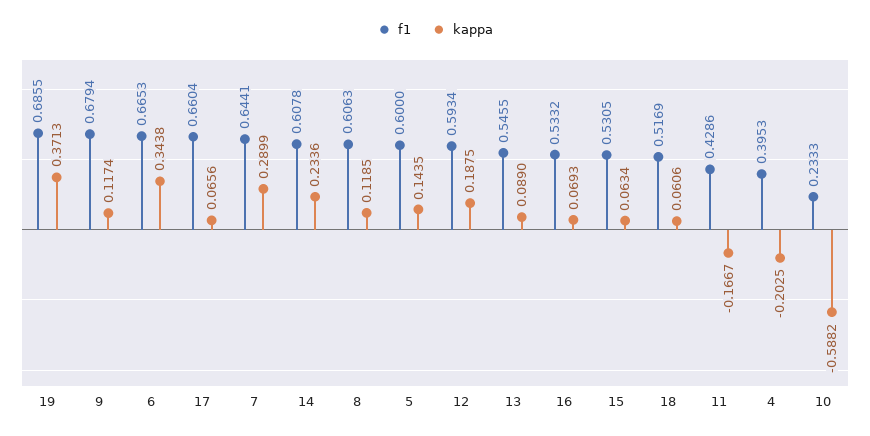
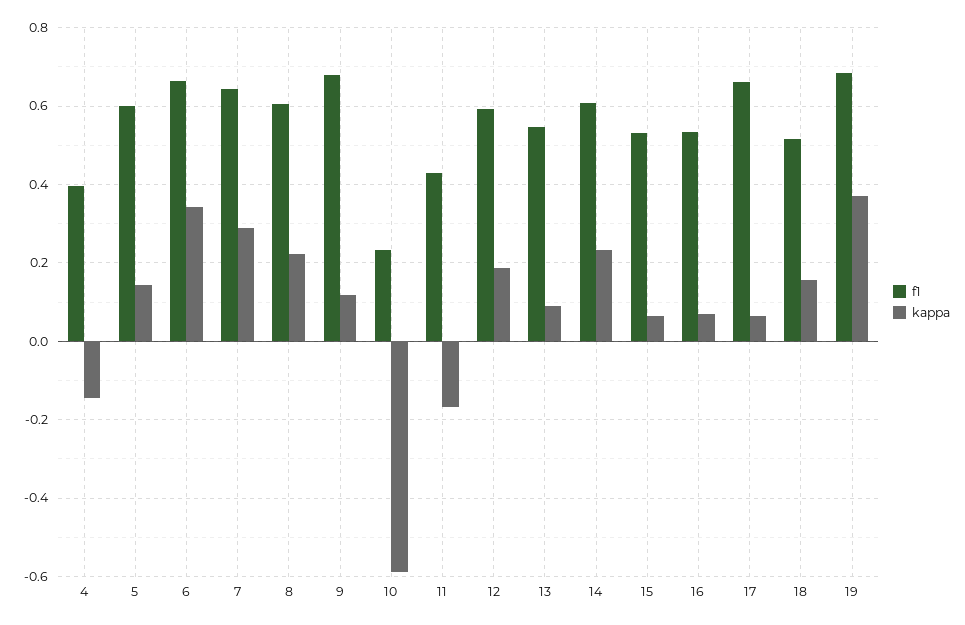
  {
    "f1": {
      "19": 0.6855,
      "9": 0.6794,
      "6": 0.6653,
      "17": 0.6604,
      "7": 0.6441,
      "14": 0.6078,
      "8": 0.6063,
      "5": 0.6,
      "12": 0.5934,
      "13": 0.5455,
      "16": 0.5332,
      "15": 0.5305,
      "18": 0.5169,
      "11": 0.4286,
      "4": 0.3953,
      "10": 0.2333
    },
    "kappa": {
      "19": 0.3713,
      "9": 0.1174,
      "6": 0.3438,
      "17": 0.0656,
      "7": 0.2899,
      "14": 0.2336,
-     "8": 0.1185,
+     "8": 0.22,
      "5": 0.1435,
      "12": 0.1875,
      "13": 0.089,
      "16": 0.0693,
      "15": 0.0634,
-     "18": 0.0606,
+     "18": 0.16,
      "11": -0.1667,
-     "4": -0.2025,
+     "4": -0.14,
      "10": -0.5882
    }
  }

